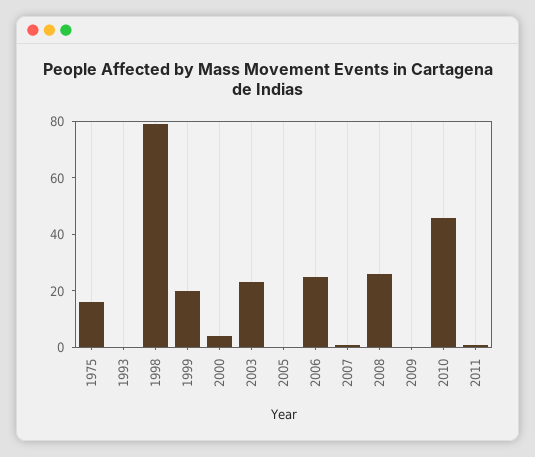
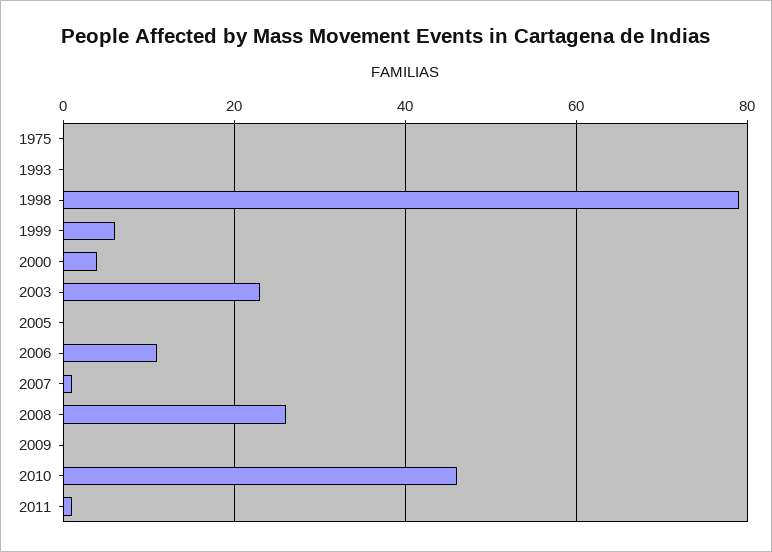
  {
-   "1975": 15,
+   "1975": 0,
    "1993": 0,
    "1998": 80,
-   "1999": 20,
+   "1999": 5,
    "2000": 5,
    "2003": 25,
    "2005": 0,
-   "2006": 25,
+   "2006": 10,
    "2007": 0,
    "2008": 25,
    "2009": 0,
    "2010": 45,
    "2011": 0
  }

